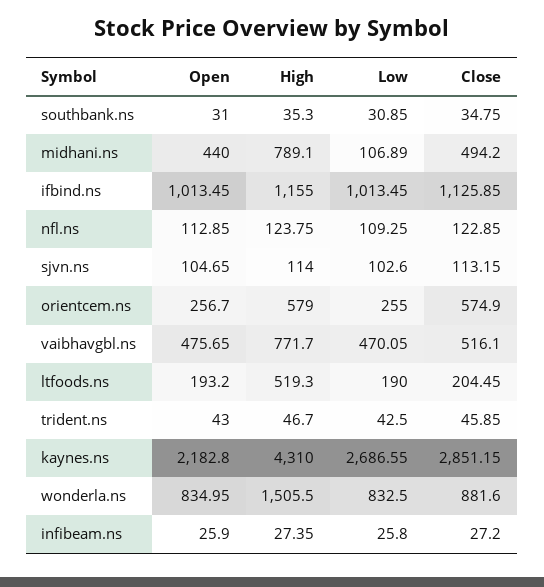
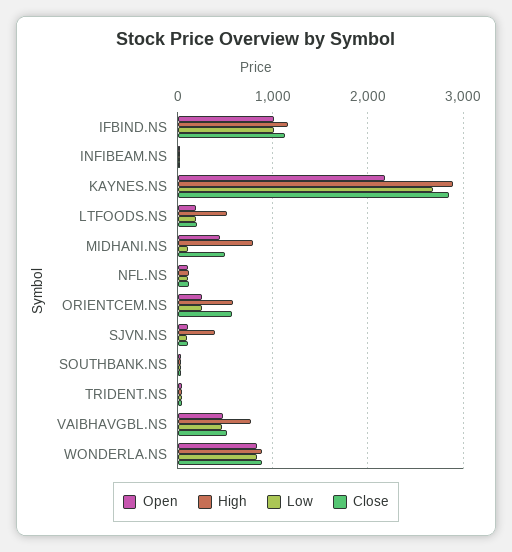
  {
    "Open": {
      "southbank.ns": 31,
      "midhani.ns": 440,
      "ifbind.ns": 1013.45,
      "nfl.ns": 112.85,
      "sjvn.ns": 104.65,
      "orientcem.ns": 256.7,
      "vaibhavgbl.ns": 475.65,
      "ltfoods.ns": 193.2,
      "trident.ns": 43,
      "kaynes.ns": 2182.8,
      "wonderla.ns": 834.95,
      "infibeam.ns": 25.9
    },
    "High": {
      "southbank.ns": 35.3,
      "midhani.ns": 789.1,
      "ifbind.ns": 1155,
      "nfl.ns": 123.75,
-     "sjvn.ns": 114,
+     "sjvn.ns": 400,
      "orientcem.ns": 579,
      "vaibhavgbl.ns": 771.7,
      "ltfoods.ns": 519.3,
      "trident.ns": 46.7,
-     "kaynes.ns": 4310,
+     "kaynes.ns": 2900,
-     "wonderla.ns": 1505.5,
+     "wonderla.ns": 900,
      "infibeam.ns": 27.35
    },
    "Low": {
      "southbank.ns": 30.85,
      "midhani.ns": 106.89,
      "ifbind.ns": 1013.45,
      "nfl.ns": 109.25,
      "sjvn.ns": 102.6,
      "orientcem.ns": 255,
      "vaibhavgbl.ns": 470.05,
      "ltfoods.ns": 190,
      "trident.ns": 42.5,
      "kaynes.ns": 2686.55,
      "wonderla.ns": 832.5,
      "infibeam.ns": 25.8
    },
    "Close": {
      "southbank.ns": 34.75,
      "midhani.ns": 494.2,
      "ifbind.ns": 1125.85,
      "nfl.ns": 122.85,
      "sjvn.ns": 113.15,
      "orientcem.ns": 574.9,
      "vaibhavgbl.ns": 516.1,
      "ltfoods.ns": 204.45,
      "trident.ns": 45.85,
      "kaynes.ns": 2851.15,
      "wonderla.ns": 881.6,
      "infibeam.ns": 27.2
    }
  }

